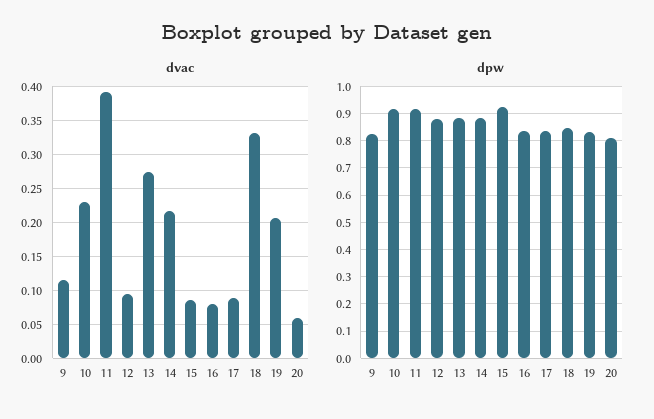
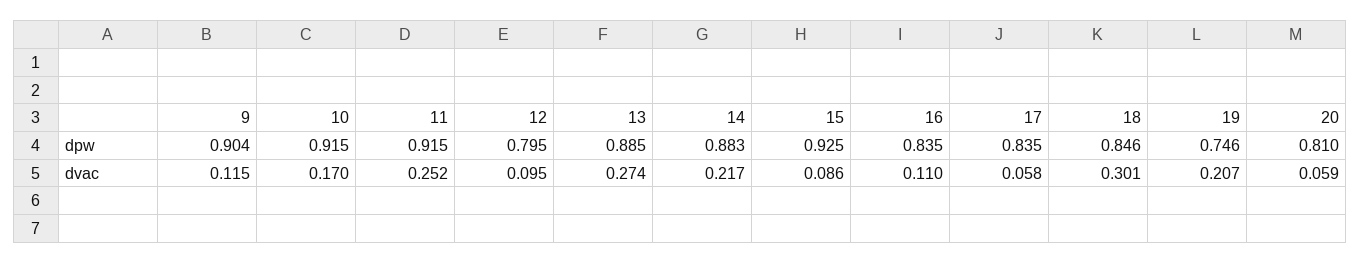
  {
    "dvac": {
      "9": 0.115,
-     "10": 0.23,
+     "10": 0.17,
-     "11": 0.39,
+     "11": 0.252,
      "12": 0.095,
      "13": 0.274,
      "14": 0.217,
      "15": 0.086,
-     "16": 0.08,
+     "16": 0.11,
-     "17": 0.09,
+     "17": 0.058,
-     "18": 0.33,
+     "18": 0.301,
      "19": 0.207,
      "20": 0.059
    },
    "dpw": {
-     "9": 0.825,
+     "9": 0.904,
      "10": 0.915,
      "11": 0.915,
-     "12": 0.875,
+     "12": 0.795,
      "13": 0.885,
      "14": 0.883,
      "15": 0.925,
      "16": 0.835,
      "17": 0.835,
      "18": 0.846,
-     "19": 0.825,
+     "19": 0.746,
      "20": 0.81
    }
  }

